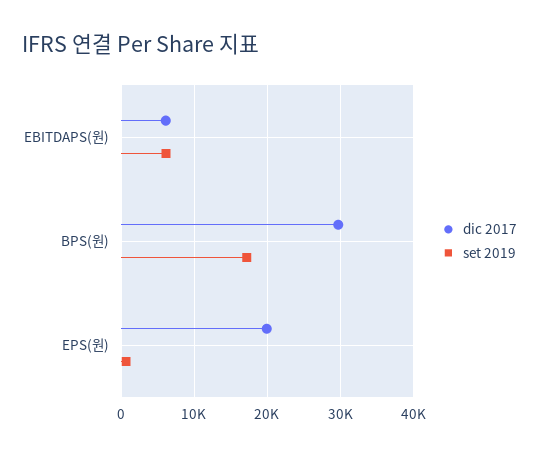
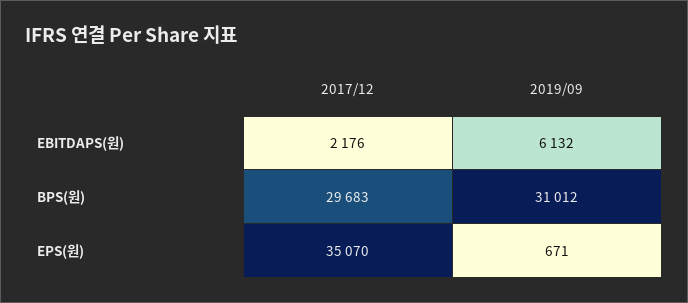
  {
    "dic 2017": {
-     "EBITDAPS(원)": 6000,
+     "EBITDAPS(원)": 2176,
      "BPS(원)": 29683,
-     "EPS(원)": 20000
+     "EPS(원)": 35070
    },
    "set 2019": {
      "EBITDAPS(원)": 6132,
-     "BPS(원)": 17000,
+     "BPS(원)": 31012,
      "EPS(원)": 671
    }
  }

